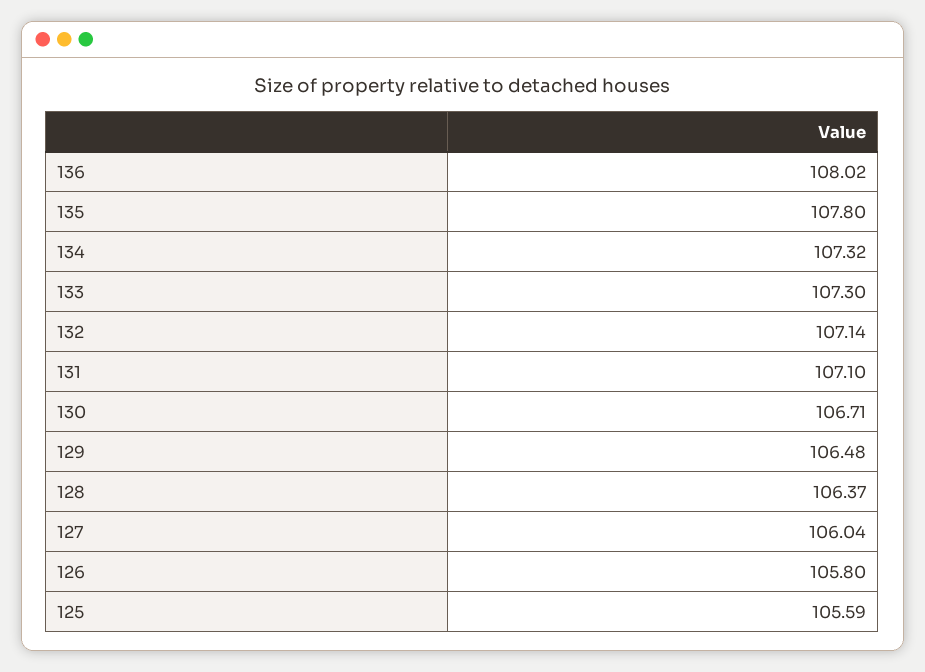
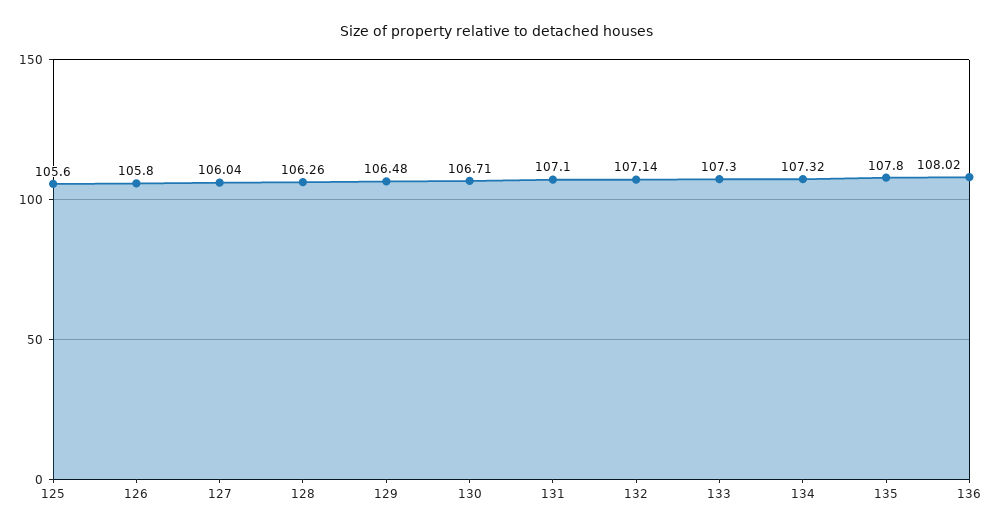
  {
    "136": 108.02,
    "135": 107.8,
    "134": 107.32,
    "133": 107.3,
    "132": 107.14,
    "131": 107.1,
    "130": 106.71,
    "129": 106.48,
-   "128": 106.37,
+   "128": 106.26,
    "127": 106.04,
    "126": 105.8,
-   "125": 105.59
+   "125": 105.6
  }

